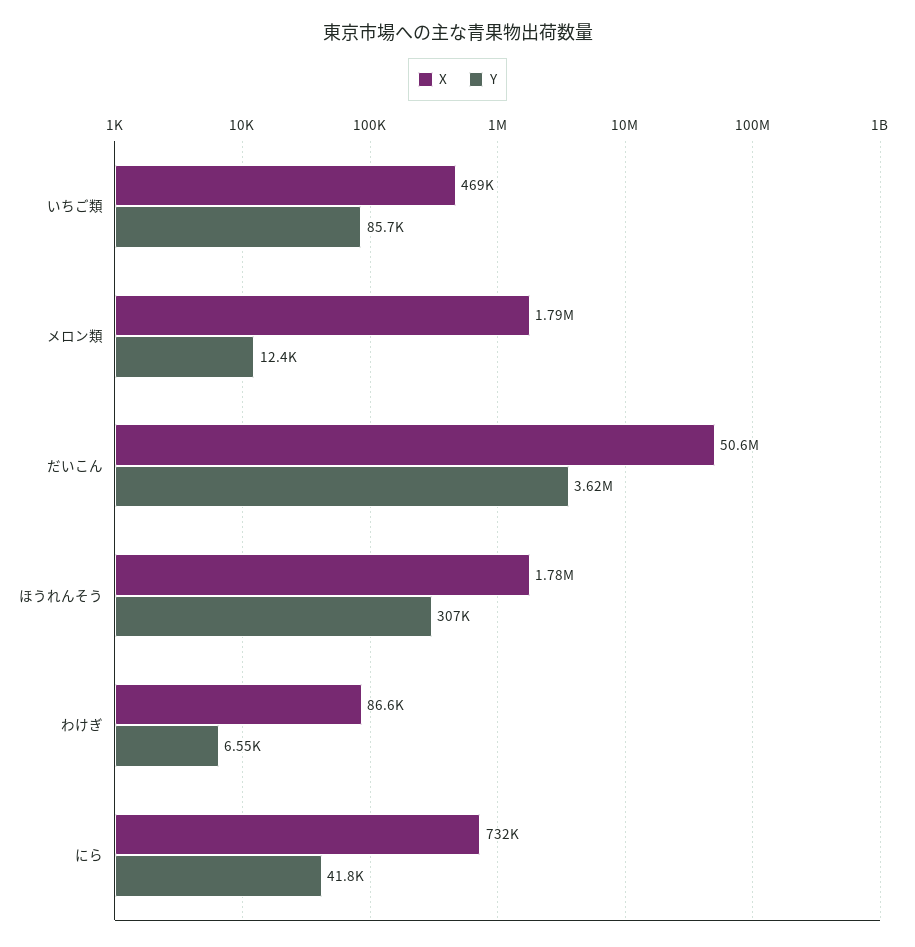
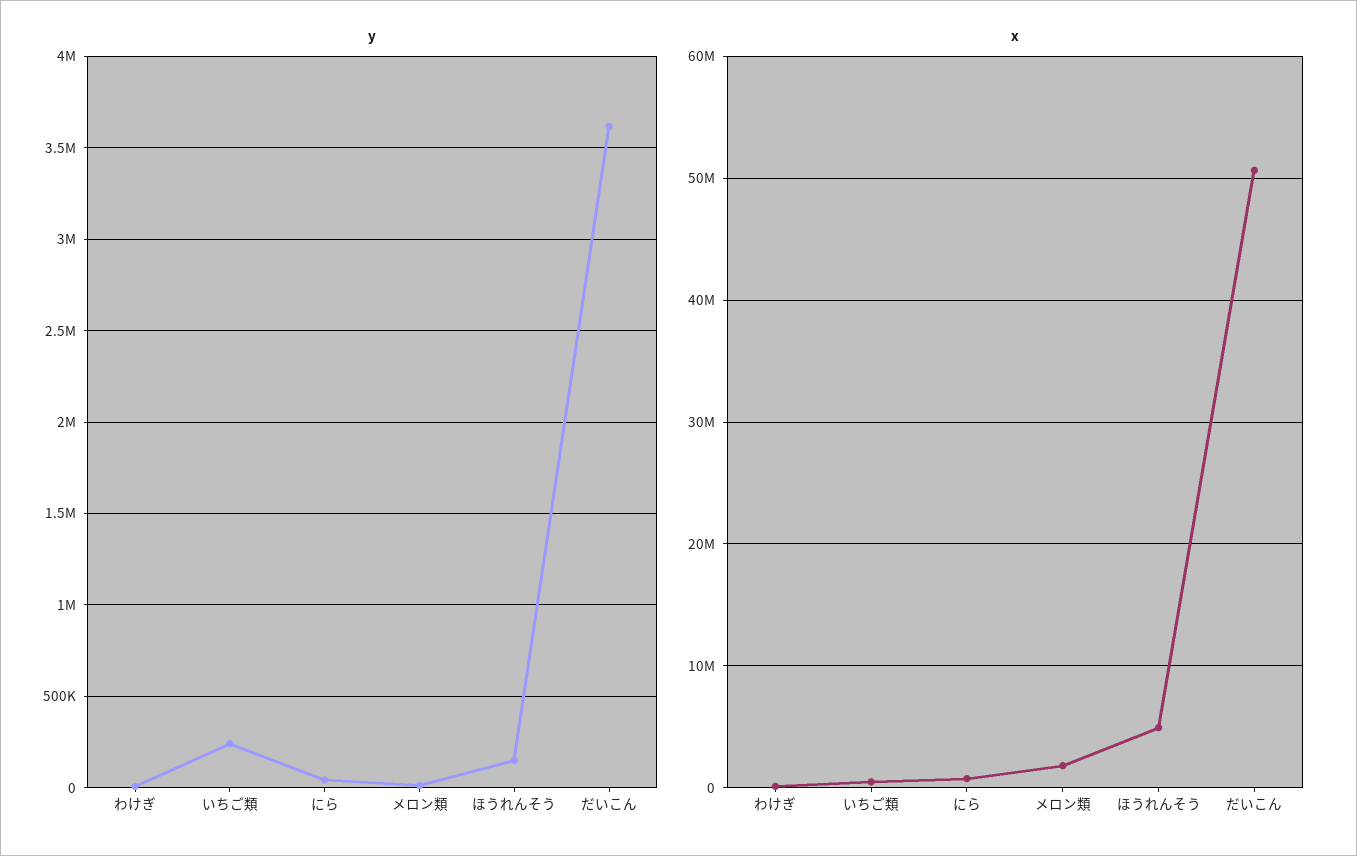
  {
    "X": {
      "いちご類": 469000,
      "メロン類": 1790000,
      "だいこん": 50600000,
-     "ほうれんそう": 1780000,
+     "ほうれんそう": 5000000,
      "わけぎ": 86600,
      "にら": 732000
    },
    "Y": {
-     "いちご類": 85700,
+     "いちご類": 250000,
      "メロン類": 12400,
      "だいこん": 3620000,
-     "ほうれんそう": 307000,
+     "ほうれんそう": 150000,
      "わけぎ": 6550,
      "にら": 41800
    }
  }

